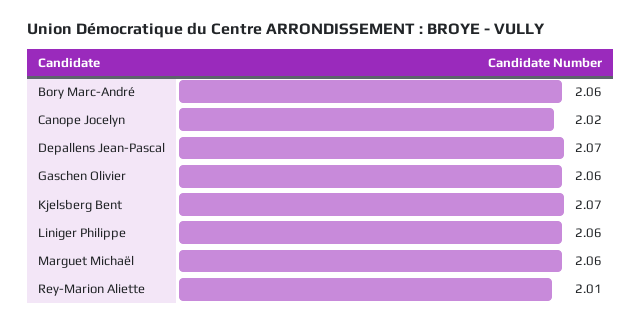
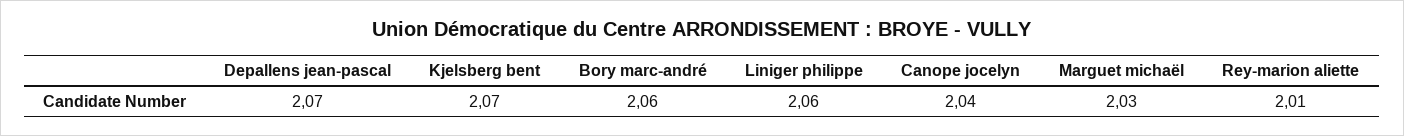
  {
    "Bory Marc-André": 2.06,
-   "Canope Jocelyn": 2.02,
+   "Canope Jocelyn": 2.04,
    "Depallens Jean-Pascal": 2.07,
-   "Gaschen Olivier": 2.06,
    "Kjelsberg Bent": 2.07,
    "Liniger Philippe": 2.06,
-   "Marguet Michaël": 2.06,
+   "Marguet Michaël": 2.03,
    "Rey-Marion Aliette": 2.01
  }

